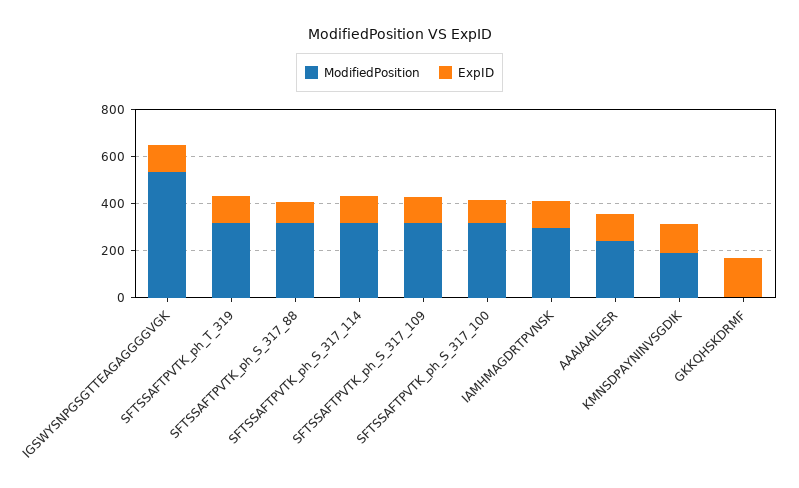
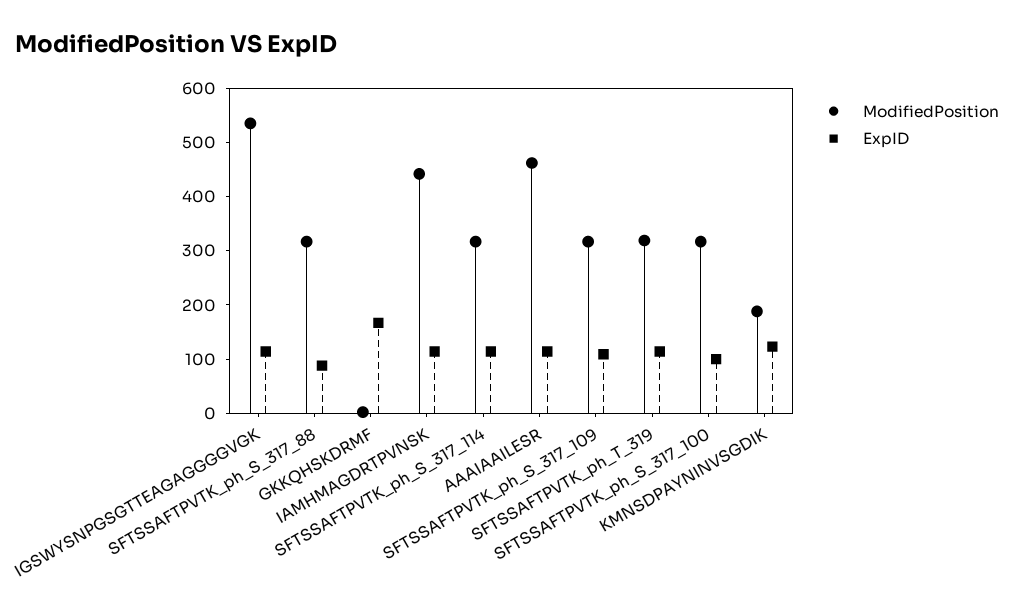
  {
    "ModifiedPosition": {
      "IGSWYSNPGSGTTEAGAGGGGVGK": 540,
      "SFTSSAFTPVTK_ph_T_319": 320,
      "SFTSSAFTPVTK_ph_S_317_88": 320,
      "SFTSSAFTPVTK_ph_S_317_114": 320,
      "SFTSSAFTPVTK_ph_S_317_109": 320,
      "SFTSSAFTPVTK_ph_S_317_100": 320,
-     "IAMHMAGDRTPVNSK": 300,
+     "IAMHMAGDRTPVNSK": 440,
-     "AAAIAAILESR": 250,
+     "AAAIAAILESR": 460,
      "KMNSDPAYNINVSGDIK": 180,
      "GKKQHSKDRMF": 0
    },
    "ExpID": {
      "IGSWYSNPGSGTTEAGAGGGGVGK": 120,
      "SFTSSAFTPVTK_ph_T_319": 120,
      "SFTSSAFTPVTK_ph_S_317_88": 80,
      "SFTSSAFTPVTK_ph_S_317_114": 120,
      "SFTSSAFTPVTK_ph_S_317_109": 100,
      "SFTSSAFTPVTK_ph_S_317_100": 100,
      "IAMHMAGDRTPVNSK": 120,
      "AAAIAAILESR": 120,
      "KMNSDPAYNINVSGDIK": 120,
      "GKKQHSKDRMF": 160
    }
  }

